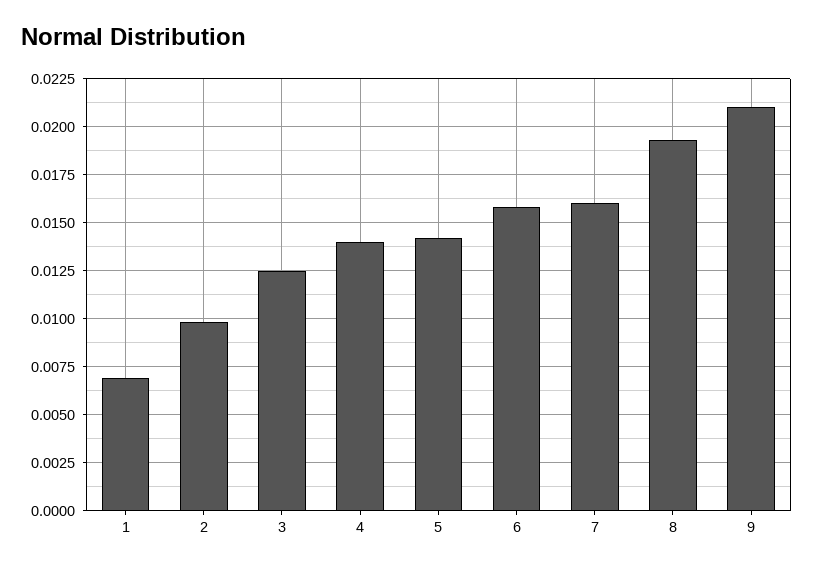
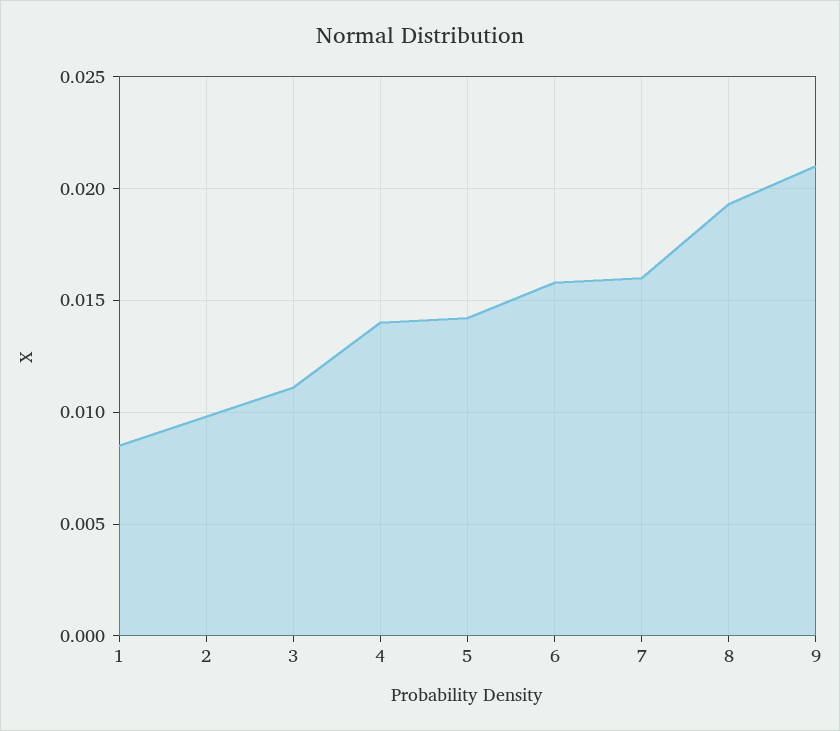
  {
-   "1": 0.007,
+   "1": 0.0085,
    "2": 0.01,
-   "3": 0.0125,
+   "3": 0.011,
    "4": 0.014,
    "5": 0.014,
    "6": 0.016,
    "7": 0.016,
    "8": 0.0195,
    "9": 0.021
  }

